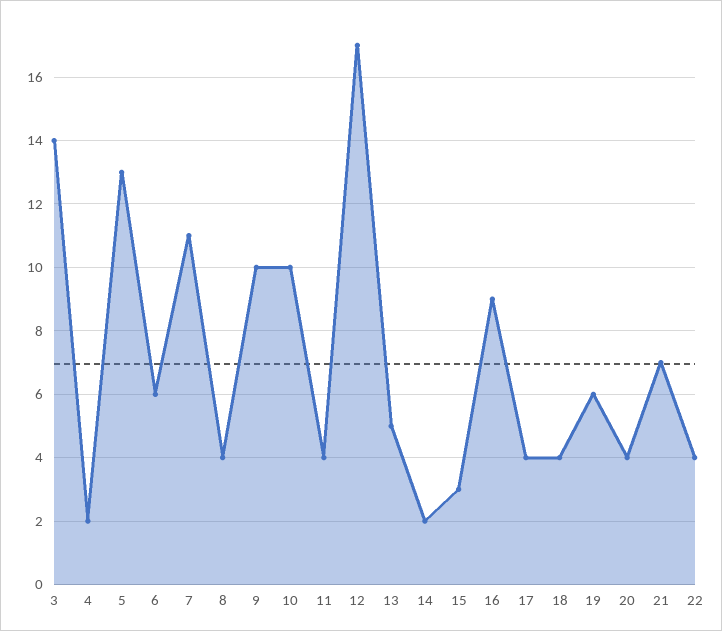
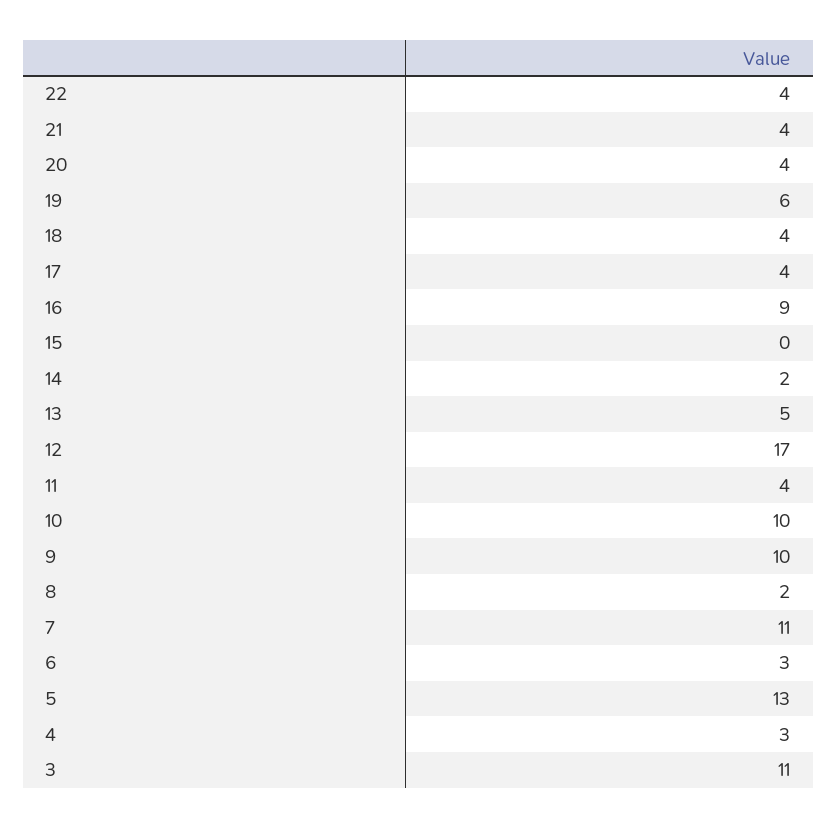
  {
-   "3": 14,
+   "3": 11,
-   "4": 2,
+   "4": 3,
    "5": 13,
-   "6": 6,
+   "6": 3,
    "7": 11,
-   "8": 4,
+   "8": 2,
    "9": 10,
    "10": 10,
    "11": 4,
    "12": 17,
    "13": 5,
    "14": 2,
-   "15": 3,
+   "15": 0,
    "16": 9,
    "17": 4,
    "18": 4,
    "19": 6,
    "20": 4,
-   "21": 7,
+   "21": 4,
    "22": 4
  }

